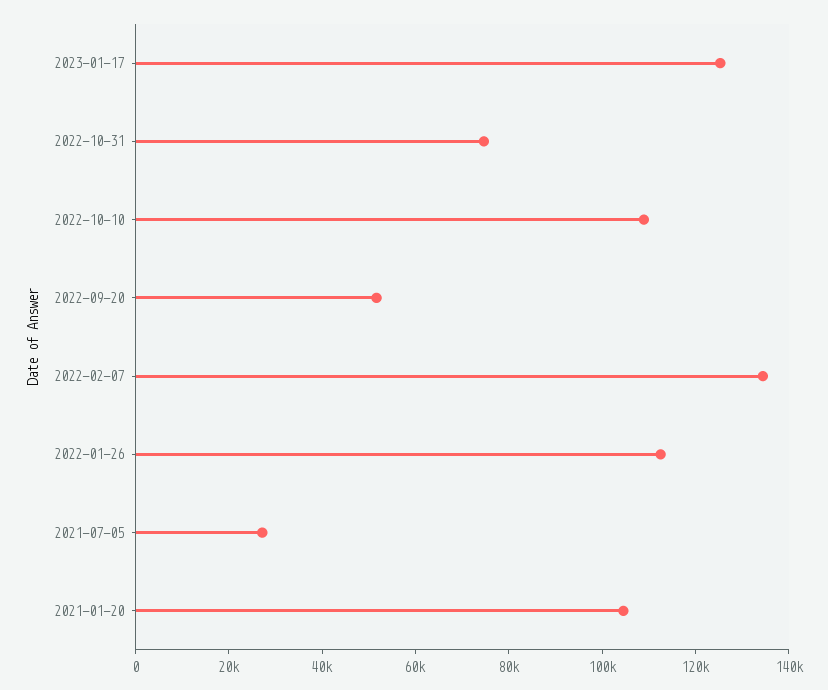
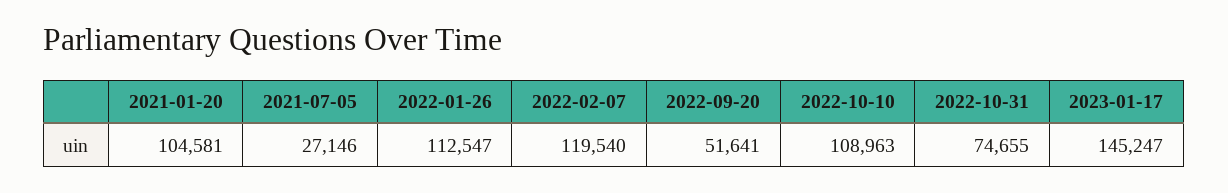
  {
-   "2023-01-17": 125000,
+   "2023-01-17": 145247,
    "2022-10-31": 74655,
    "2022-10-10": 108963,
    "2022-09-20": 51641,
-   "2022-02-07": 135000,
+   "2022-02-07": 119540,
    "2022-01-26": 112547,
    "2021-07-05": 27146,
    "2021-01-20": 104581
  }

